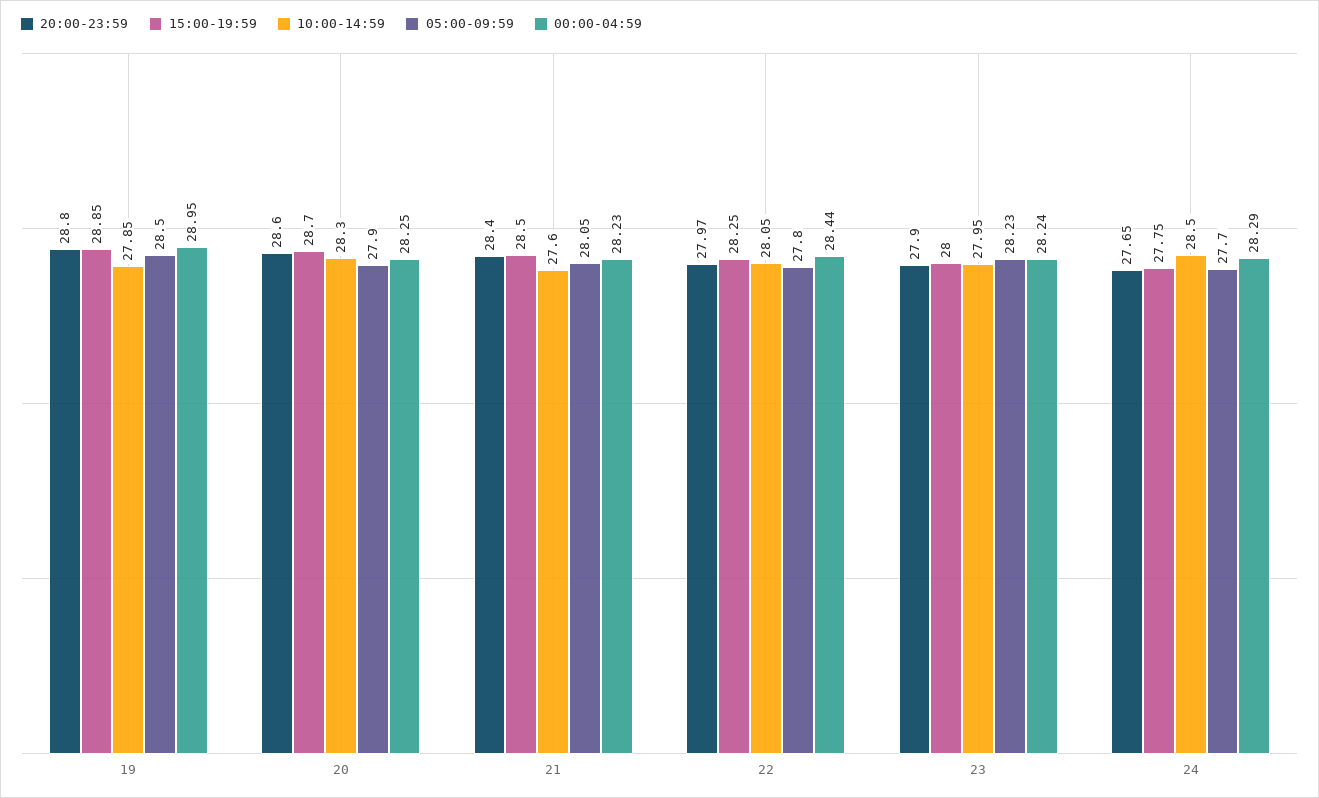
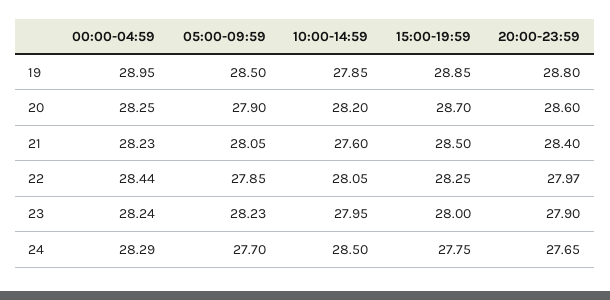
  {
    "20:00-23:59": {
      "19": 28.8,
      "20": 28.6,
      "21": 28.4,
      "22": 27.97,
      "23": 27.9,
      "24": 27.65
    },
    "15:00-19:59": {
      "19": 28.85,
      "20": 28.7,
      "21": 28.5,
      "22": 28.25,
      "23": 28,
      "24": 27.75
    },
    "10:00-14:59": {
      "19": 27.85,
-     "20": 28.3,
+     "20": 28.2,
      "21": 27.6,
      "22": 28.05,
      "23": 27.95,
      "24": 28.5
    },
    "05:00-09:59": {
      "19": 28.5,
      "20": 27.9,
      "21": 28.05,
-     "22": 27.8,
+     "22": 27.85,
      "23": 28.23,
      "24": 27.7
    },
    "00:00-04:59": {
      "19": 28.95,
      "20": 28.25,
      "21": 28.23,
      "22": 28.44,
      "23": 28.24,
      "24": 28.29
    }
  }

